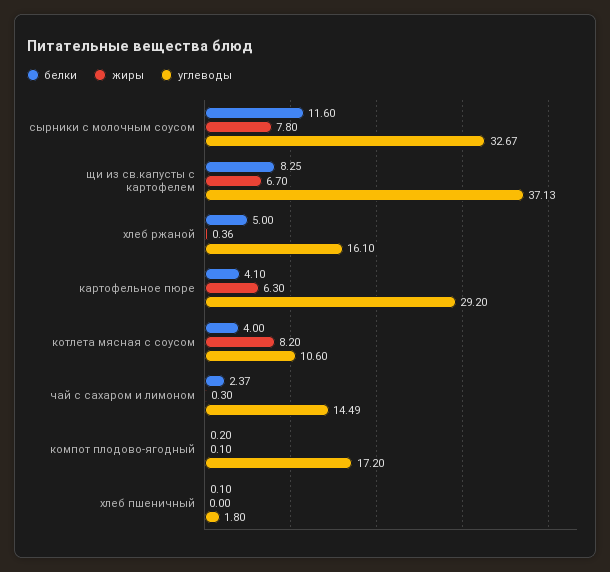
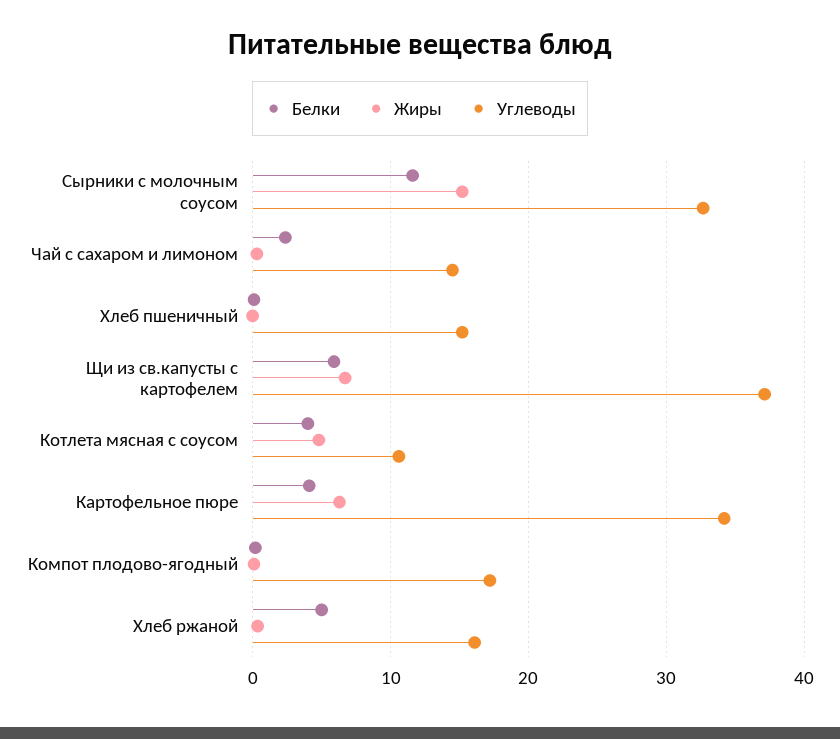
  {
    "белки": {
      "сырники с молочным соусом": 11.6,
-     "щи из св.капусты с картофелем": 8.25,
+     "щи из св.капусты с картофелем": 6,
      "хлеб ржаной": 5,
      "картофельное пюре": 4.1,
      "котлета мясная с соусом": 4,
      "чай с сахаром и лимоном": 2.37,
      "компот плодово-ягодный": 0.2,
      "хлеб пшеничный": 0.1
    },
    "жиры": {
-     "сырники с молочным соусом": 7.8,
+     "сырники с молочным соусом": 15,
      "щи из св.капусты с картофелем": 6.7,
      "хлеб ржаной": 0.36,
      "картофельное пюре": 6.3,
-     "котлета мясная с соусом": 8.2,
+     "котлета мясная с соусом": 5,
      "чай с сахаром и лимоном": 0.3,
      "компот плодово-ягодный": 0.1,
      "хлеб пшеничный": 0
    },
    "углеводы": {
      "сырники с молочным соусом": 32.67,
      "щи из св.капусты с картофелем": 37.13,
      "хлеб ржаной": 16.1,
-     "картофельное пюре": 29.2,
+     "картофельное пюре": 34,
      "котлета мясная с соусом": 10.6,
      "чай с сахаром и лимоном": 14.49,
      "компот плодово-ягодный": 17.2,
-     "хлеб пшеничный": 1.8
+     "хлеб пшеничный": 15
    }
  }

